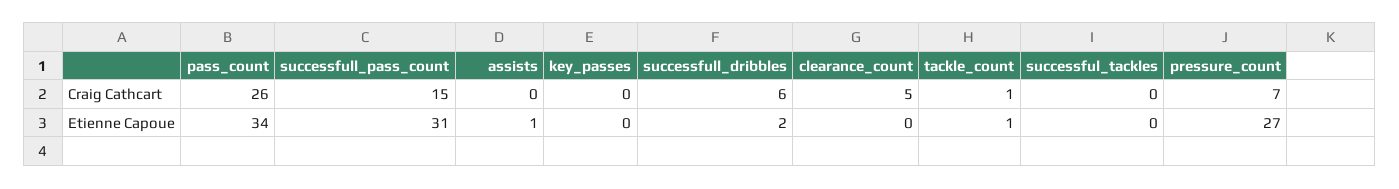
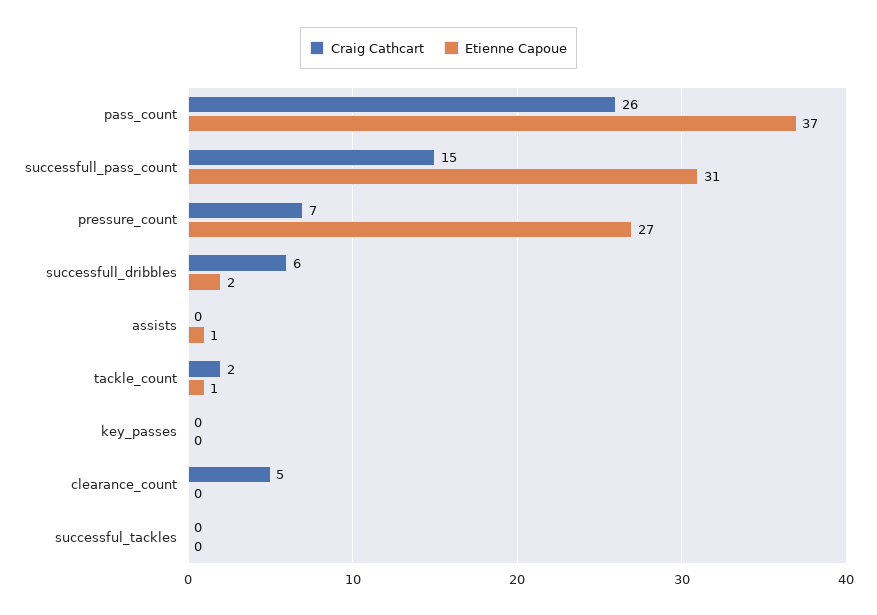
  {
    "Craig Cathcart": {
      "pass_count": 26,
      "successfull_pass_count": 15,
      "assists": 0,
      "key_passes": 0,
      "successfull_dribbles": 6,
      "clearance_count": 5,
-     "tackle_count": 1,
+     "tackle_count": 2,
      "successful_tackles": 0,
      "pressure_count": 7
    },
    "Etienne Capoue": {
-     "pass_count": 34,
+     "pass_count": 37,
      "successfull_pass_count": 31,
      "assists": 1,
      "key_passes": 0,
      "successfull_dribbles": 2,
      "clearance_count": 0,
      "tackle_count": 1,
      "successful_tackles": 0,
      "pressure_count": 27
    }
  }

